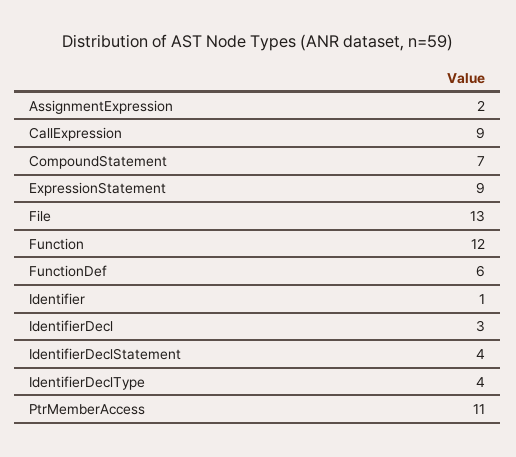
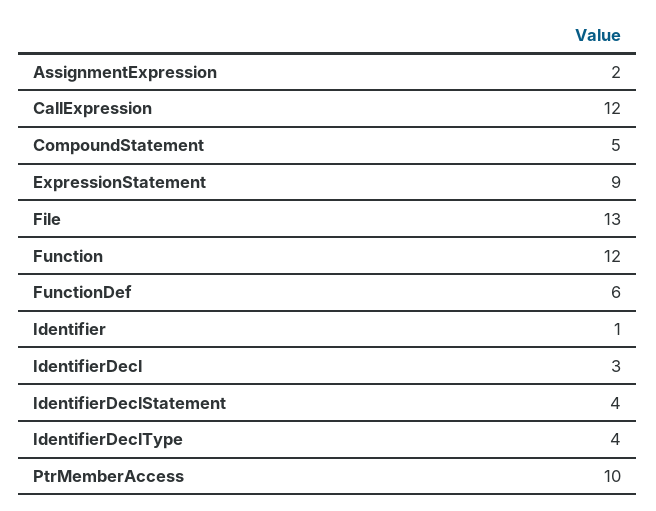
  {
    "AssignmentExpression": 2,
-   "CallExpression": 9,
+   "CallExpression": 12,
-   "CompoundStatement": 7,
+   "CompoundStatement": 5,
    "ExpressionStatement": 9,
    "File": 13,
    "Function": 12,
    "FunctionDef": 6,
    "Identifier": 1,
    "IdentifierDecl": 3,
    "IdentifierDeclStatement": 4,
    "IdentifierDeclType": 4,
-   "PtrMemberAccess": 11
+   "PtrMemberAccess": 10
  }

